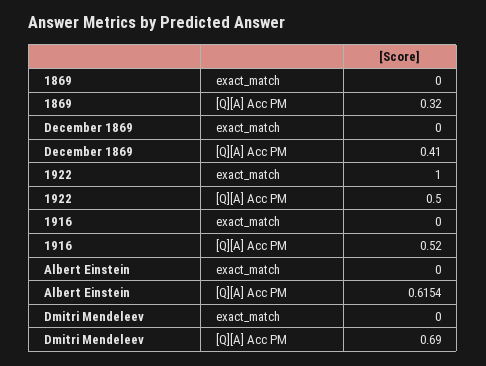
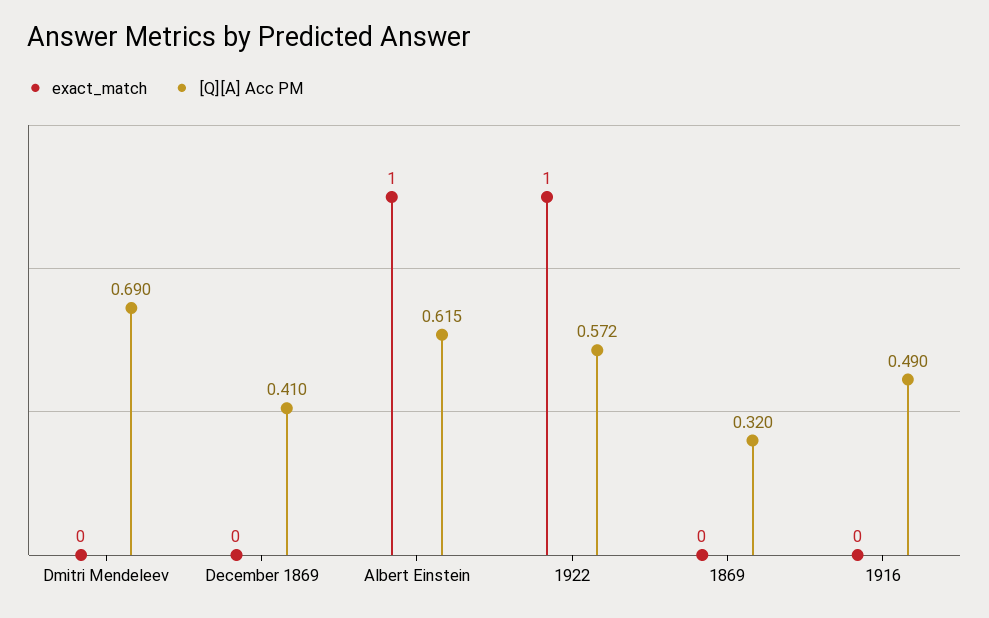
  {
    "exact_match": {
      "1869": 0,
      "December 1869": 0,
      "1922": 1,
      "1916": 0,
-     "Albert Einstein": 0,
+     "Albert Einstein": 1,
      "Dmitri Mendeleev": 0
    },
    "[Q][A] Acc PM": {
      "1869": 0.32,
      "December 1869": 0.41,
-     "1922": 0.5,
+     "1922": 0.572,
-     "1916": 0.52,
+     "1916": 0.49,
      "Albert Einstein": 0.6154,
      "Dmitri Mendeleev": 0.69
    }
  }

